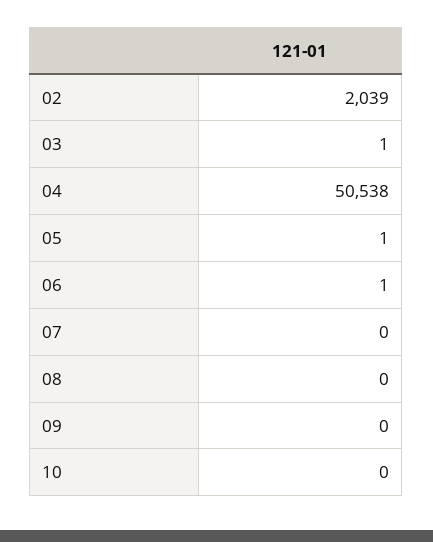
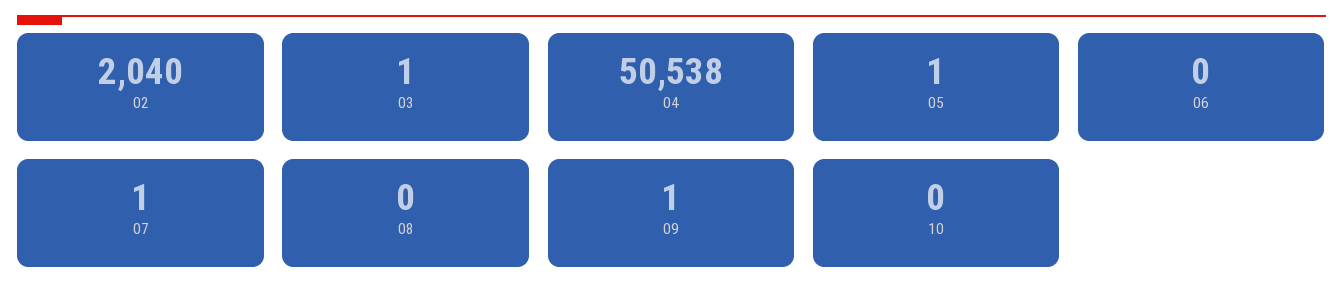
  {
-   "02": 2039,
+   "02": 2040,
    "03": 1,
    "04": 50538,
    "05": 1,
-   "06": 1,
+   "06": 0,
-   "07": 0,
+   "07": 1,
    "08": 0,
-   "09": 0,
+   "09": 1,
    "10": 0
  }

